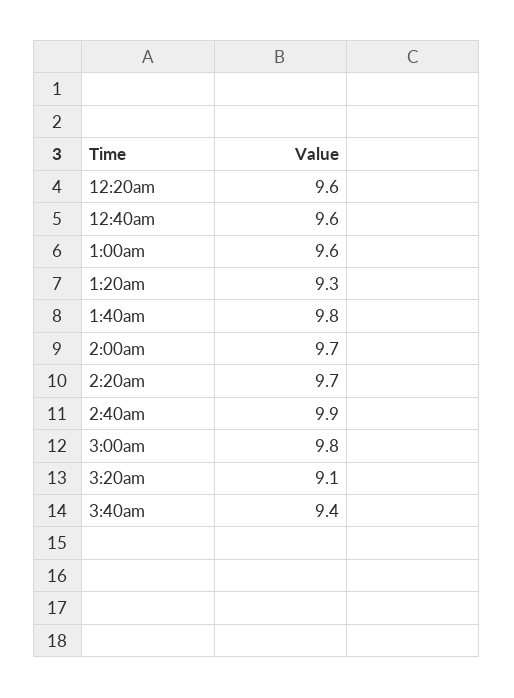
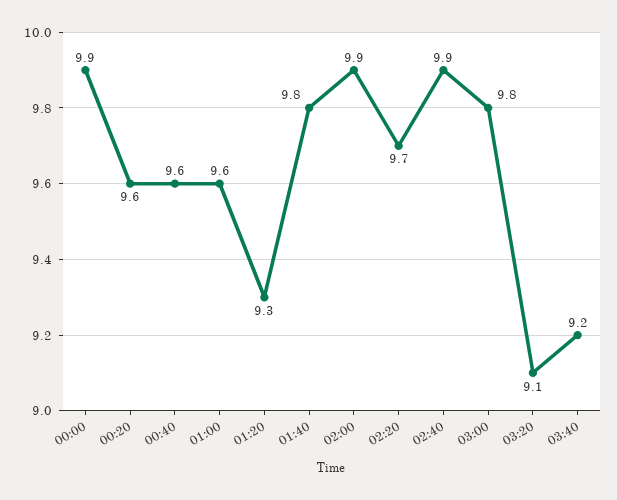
  {
    "12:20am": 9.6,
    "12:40am": 9.6,
    "1:00am": 9.6,
    "1:20am": 9.3,
    "1:40am": 9.8,
-   "2:00am": 9.7,
+   "2:00am": 9.9,
    "2:20am": 9.7,
    "2:40am": 9.9,
    "3:00am": 9.8,
    "3:20am": 9.1,
-   "3:40am": 9.4
+   "3:40am": 9.2,
+   "00:00": 9.9
  }

